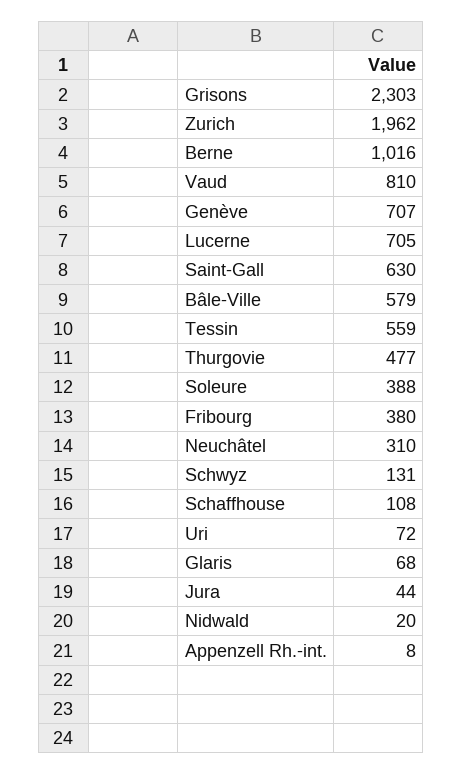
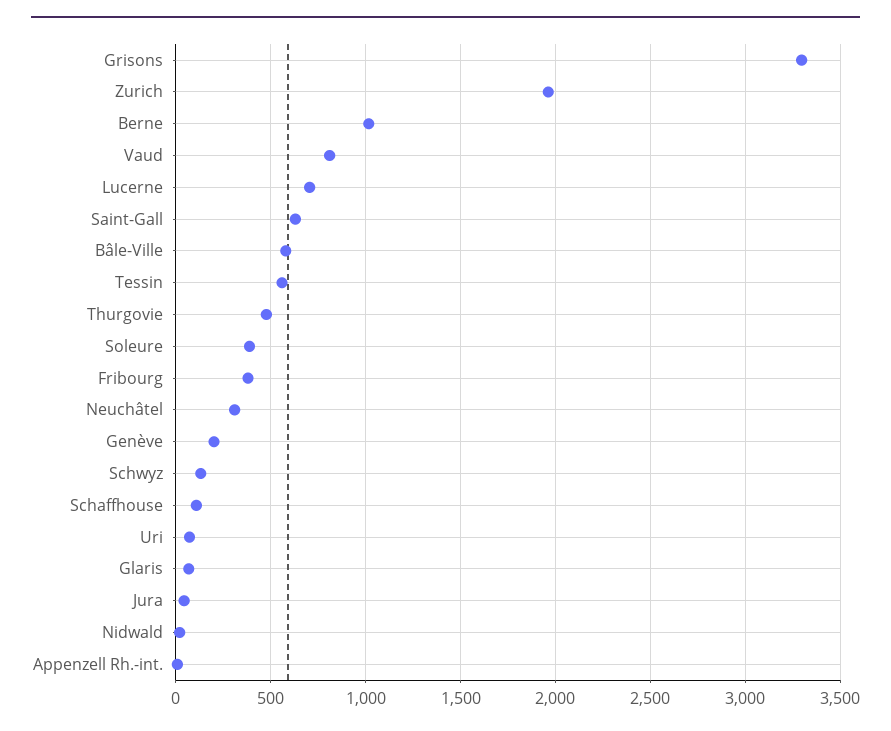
  {
-   "Grisons": 2303,
+   "Grisons": 3300,
    "Zurich": 1962,
    "Berne": 1016,
    "Vaud": 810,
-   "Genève": 707,
+   "Genève": 200,
    "Lucerne": 705,
    "Saint-Gall": 630,
    "Bâle-Ville": 579,
    "Tessin": 559,
    "Thurgovie": 477,
    "Soleure": 388,
    "Fribourg": 380,
    "Neuchâtel": 310,
    "Schwyz": 131,
    "Schaffhouse": 108,
    "Uri": 72,
    "Glaris": 68,
    "Jura": 44,
    "Nidwald": 20,
    "Appenzell Rh.-int.": 8
  }

